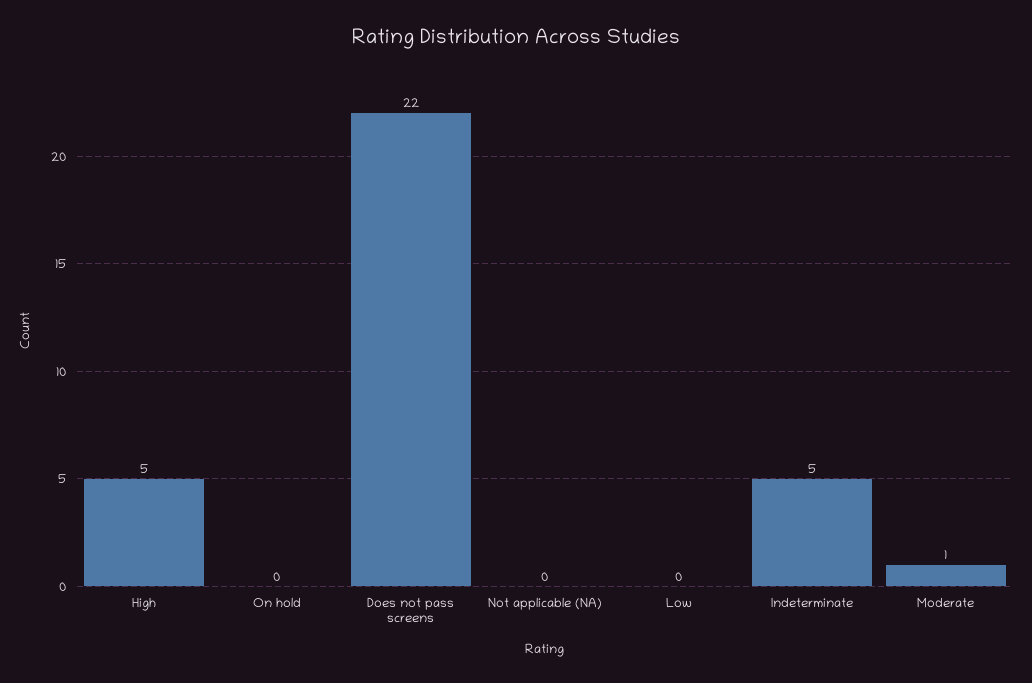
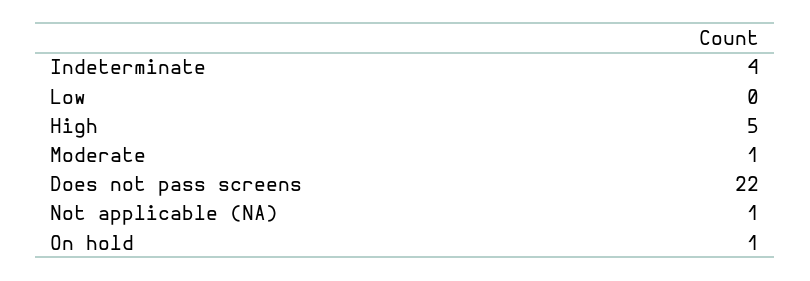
  {
    "High": 5,
-   "On hold": 0,
+   "On hold": 1,
    "Does not pass screens": 22,
-   "Not applicable (NA)": 0,
+   "Not applicable (NA)": 1,
    "Low": 0,
-   "Indeterminate": 5,
+   "Indeterminate": 4,
    "Moderate": 1
  }

